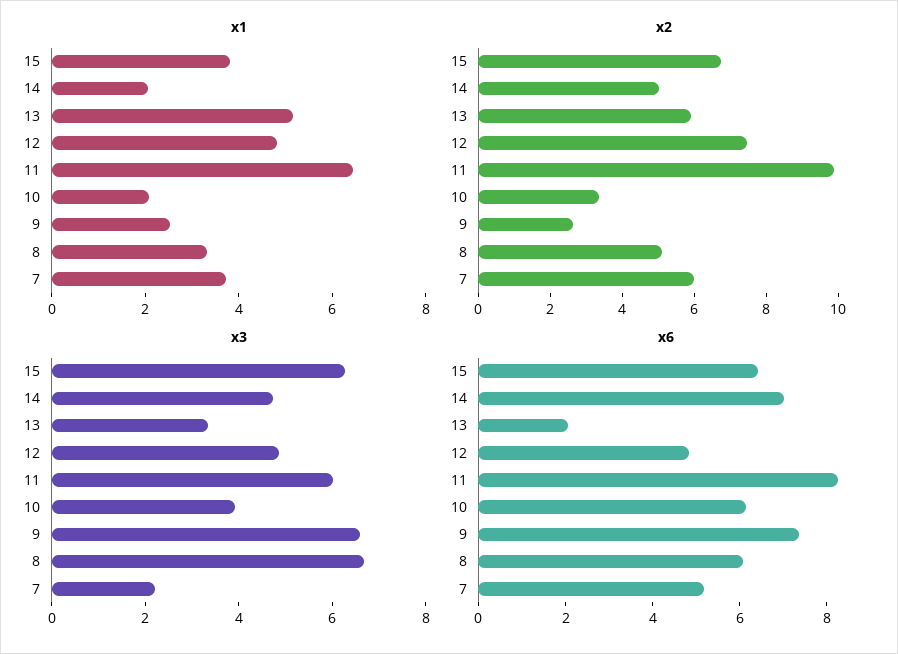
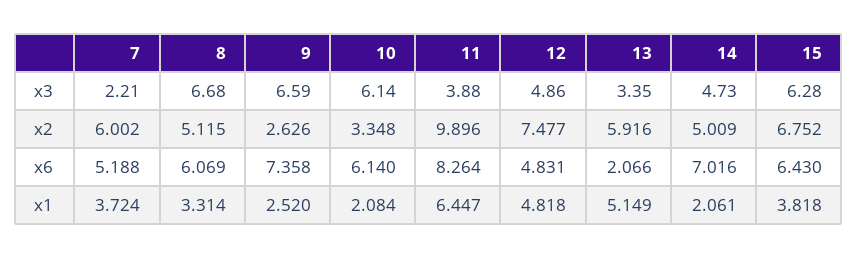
  {
    "x1": {
      "15": 3.818,
      "14": 2.061,
      "13": 5.149,
      "12": 4.818,
      "11": 6.447,
      "10": 2.084,
      "9": 2.52,
      "8": 3.314,
      "7": 3.724
    },
    "x2": {
      "15": 6.752,
      "14": 5.009,
      "13": 5.916,
      "12": 7.477,
      "11": 9.896,
      "10": 3.348,
      "9": 2.626,
      "8": 5.115,
      "7": 6.002
    },
    "x3": {
      "15": 6.28,
      "14": 4.73,
      "13": 3.35,
      "12": 4.86,
-     "11": 6,
+     "11": 3.88,
-     "10": 4,
+     "10": 6.14,
      "9": 6.59,
      "8": 6.68,
      "7": 2.21
    },
    "x6": {
      "15": 6.43,
      "14": 7.016,
      "13": 2.066,
      "12": 4.831,
      "11": 8.264,
      "10": 6.14,
      "9": 7.358,
      "8": 6.069,
      "7": 5.188
    }
  }

